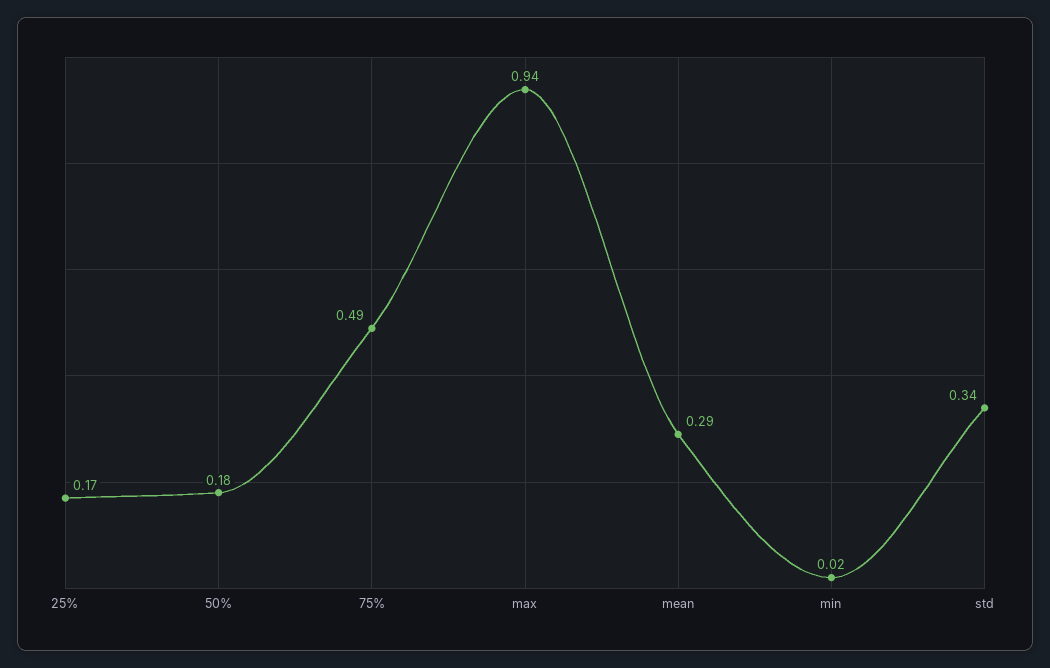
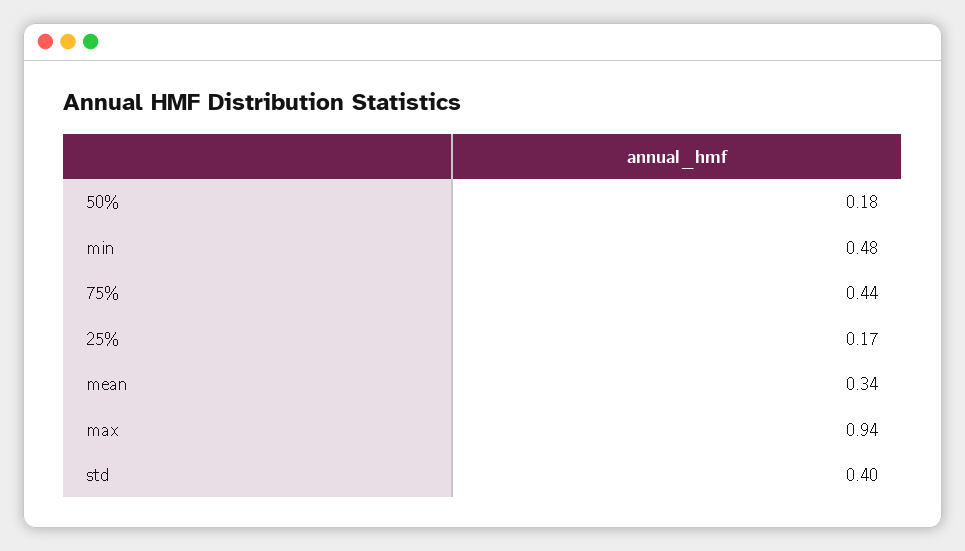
  {
    "25%": 0.17,
    "50%": 0.18,
-   "75%": 0.49,
+   "75%": 0.44,
    "max": 0.94,
-   "mean": 0.29,
+   "mean": 0.34,
-   "min": 0.02,
+   "min": 0.48,
-   "std": 0.34
+   "std": 0.4
  }

